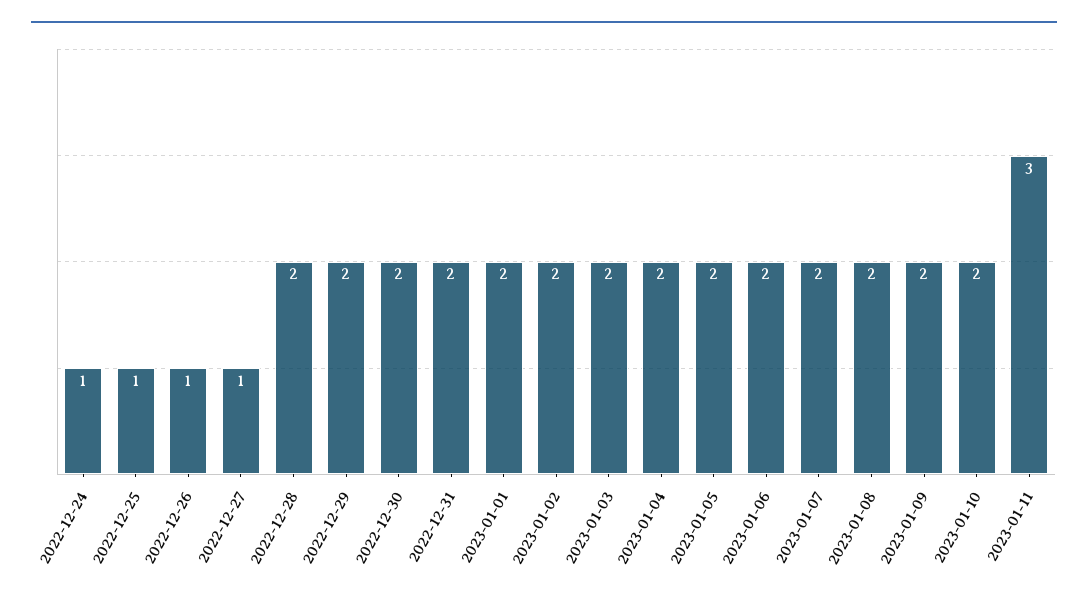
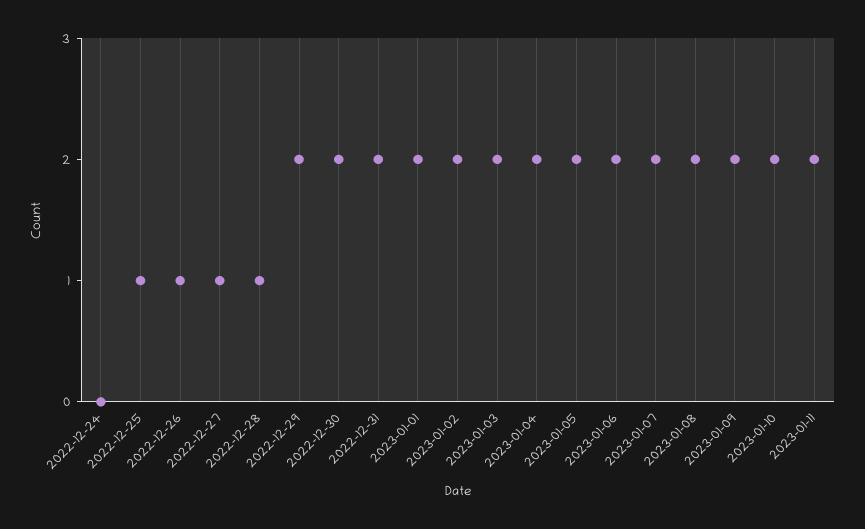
  {
-   "2022-12-24": 1,
+   "2022-12-24": 0,
    "2022-12-25": 1,
    "2022-12-26": 1,
    "2022-12-27": 1,
-   "2022-12-28": 2,
+   "2022-12-28": 1,
    "2022-12-29": 2,
    "2022-12-30": 2,
    "2022-12-31": 2,
    "2023-01-01": 2,
    "2023-01-02": 2,
    "2023-01-03": 2,
    "2023-01-04": 2,
    "2023-01-05": 2,
    "2023-01-06": 2,
    "2023-01-07": 2,
    "2023-01-08": 2,
    "2023-01-09": 2,
    "2023-01-10": 2,
-   "2023-01-11": 3
+   "2023-01-11": 2
  }

